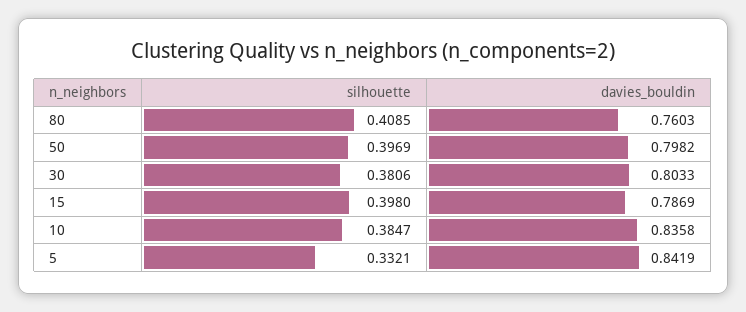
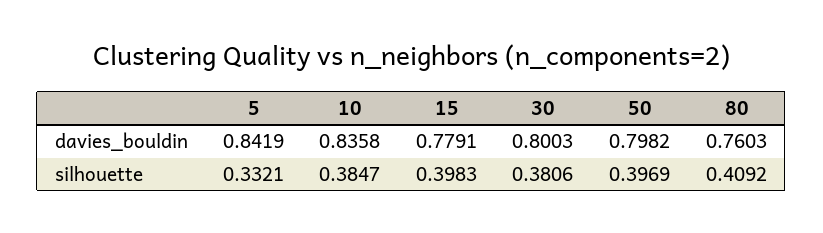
  {
    "silhouette": {
-     "80": 0.4085,
+     "80": 0.4092,
      "50": 0.3969,
      "30": 0.3806,
-     "15": 0.398,
+     "15": 0.3983,
      "10": 0.3847,
      "5": 0.3321
    },
    "davies_bouldin": {
      "80": 0.7603,
      "50": 0.7982,
-     "30": 0.8033,
+     "30": 0.8003,
-     "15": 0.7869,
+     "15": 0.7791,
      "10": 0.8358,
      "5": 0.8419
    }
  }

